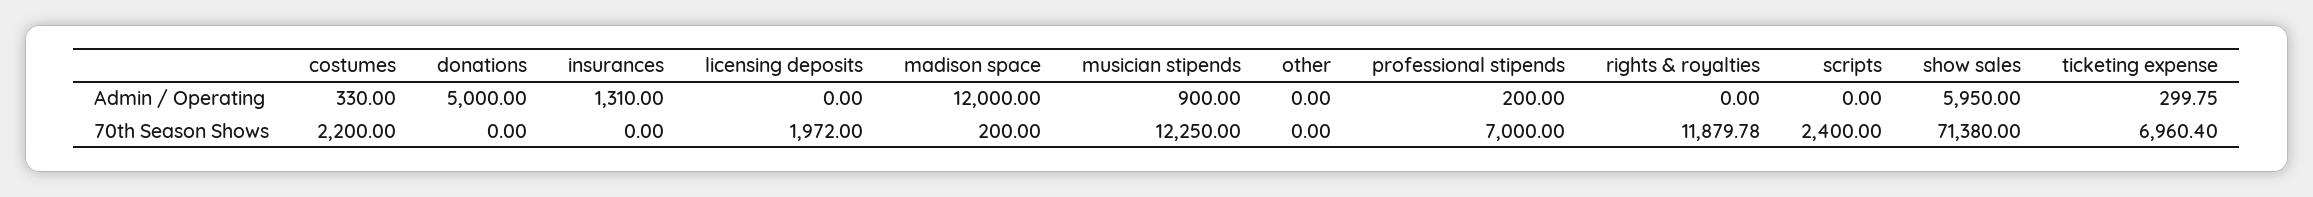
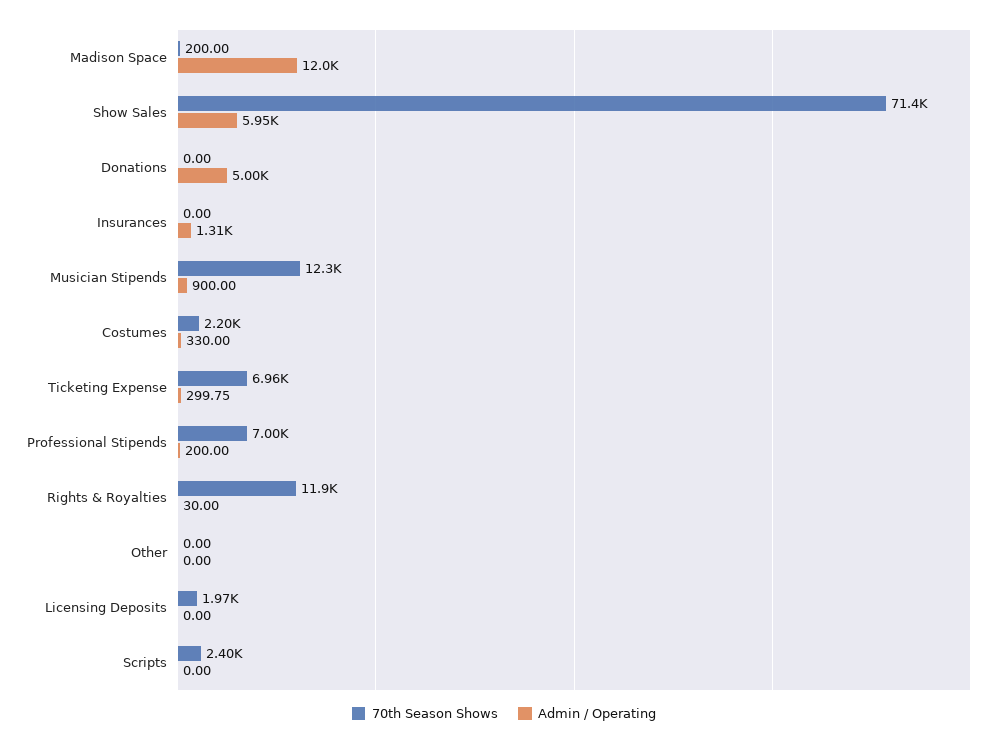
  {
    "Admin / Operating": {
      "costumes": 330,
      "donations": 5000,
      "insurances": 1310,
      "licensing deposits": 0,
      "madison space": 12000,
      "musician stipends": 900,
      "other": 0,
      "professional stipends": 200,
-     "rights & royalties": 0,
+     "rights & royalties": 30,
      "scripts": 0,
      "show sales": 5950,
      "ticketing expense": 299.75
    },
    "70th Season Shows": {
      "costumes": 2200,
      "donations": 0,
      "insurances": 0,
      "licensing deposits": 1972,
      "madison space": 200,
      "musician stipends": 12250,
      "other": 0,
      "professional stipends": 7000,
      "rights & royalties": 11879.78,
      "scripts": 2400,
      "show sales": 71380,
      "ticketing expense": 6960.4
    }
  }

